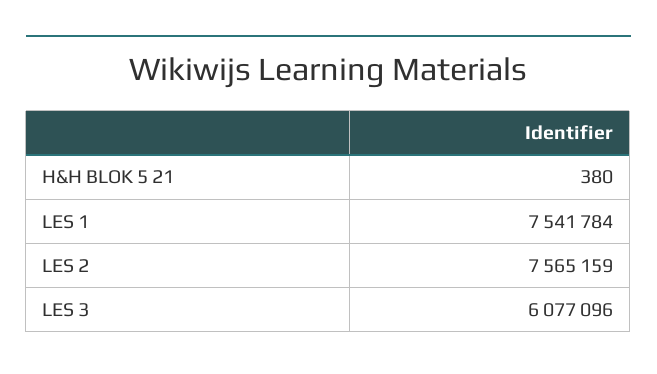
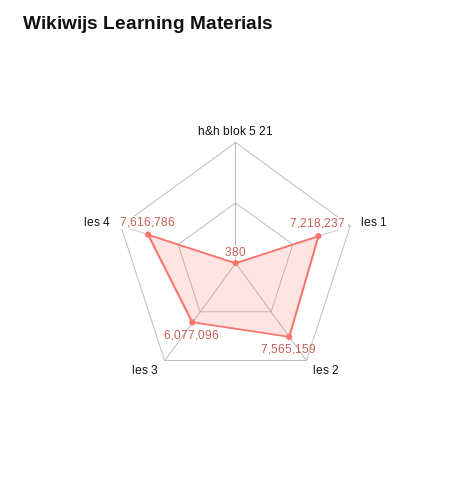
  {
    "H&H BLOK 5 21": 380,
-   "LES 1": 7541784,
+   "LES 1": 7218237,
    "LES 2": 7565159,
-   "LES 3": 6077096
+   "LES 3": 6077096,
+   "les 4": 7616786
  }

